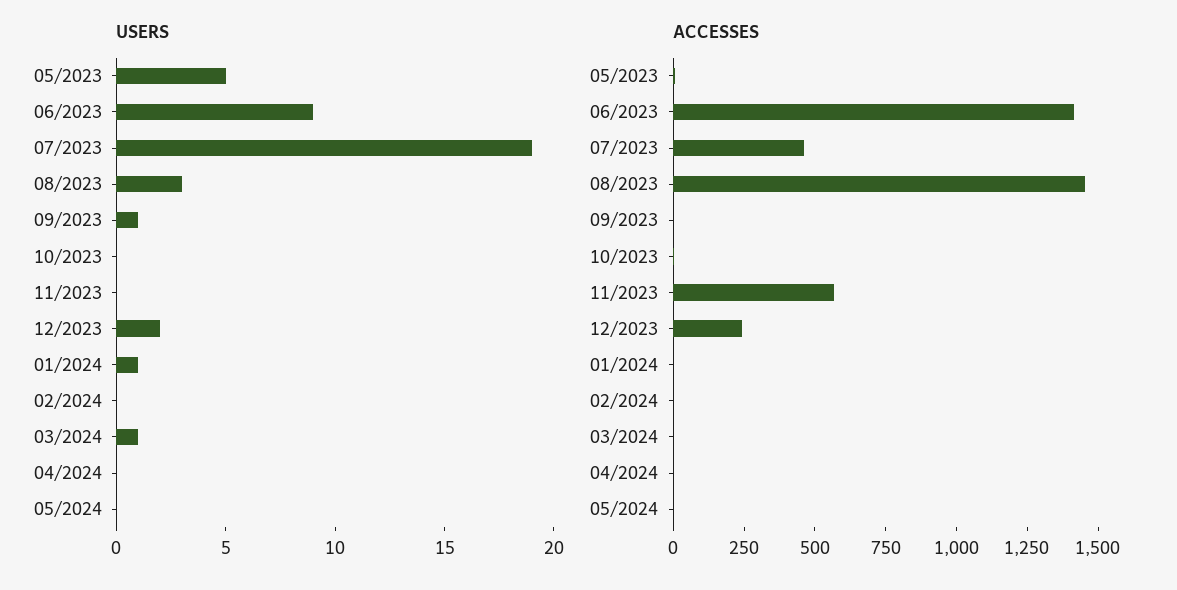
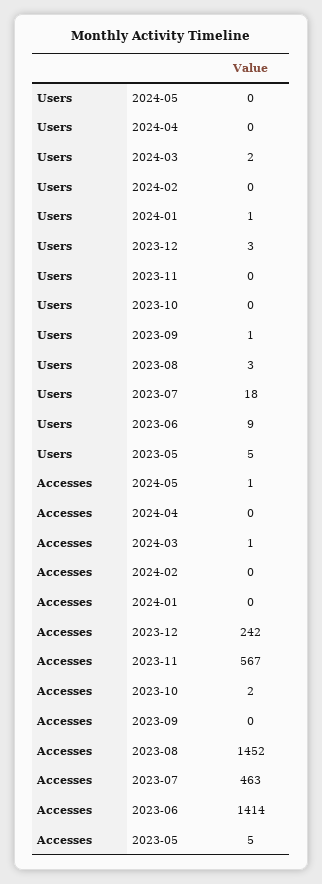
  {
    "USERS": {
      "05/2023": 5,
      "06/2023": 9,
-     "07/2023": 19,
+     "07/2023": 18,
      "08/2023": 3,
      "09/2023": 1,
      "10/2023": 0,
      "11/2023": 0,
-     "12/2023": 2,
+     "12/2023": 3,
      "01/2024": 1,
      "02/2024": 0,
-     "03/2024": 1,
+     "03/2024": 2,
      "04/2024": 0,
      "05/2024": 0
    },
    "ACCESSES": {
      "05/2023": 5,
      "06/2023": 1414,
      "07/2023": 463,
      "08/2023": 1452,
      "09/2023": 0,
      "10/2023": 2,
      "11/2023": 567,
      "12/2023": 242,
      "01/2024": 0,
      "02/2024": 0,
      "03/2024": 1,
      "04/2024": 0,
      "05/2024": 1
    }
  }

